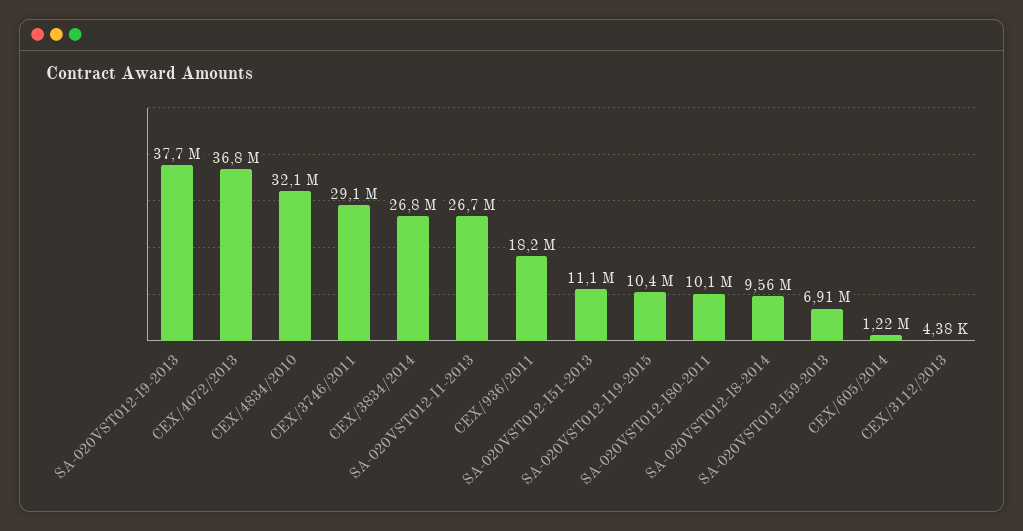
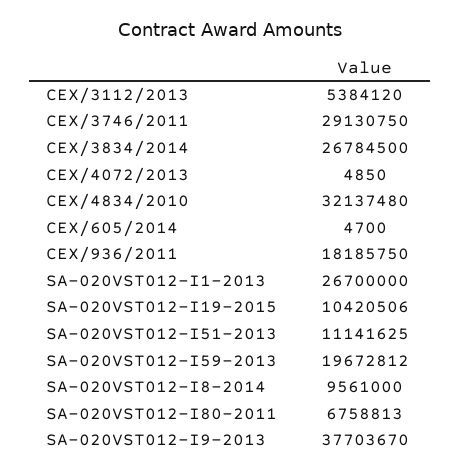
  {
    "SA-020VST012-I9-2013": 37703670,
-   "CEX/4072/2013": 36800000,
+   "CEX/4072/2013": 4850,
    "CEX/4834/2010": 32137480,
    "CEX/3746/2011": 29130750,
    "CEX/3834/2014": 26784500,
    "SA-020VST012-I1-2013": 26700000,
    "CEX/936/2011": 18185750,
    "SA-020VST012-I51-2013": 11141625,
    "SA-020VST012-I19-2015": 10420506,
-   "SA-020VST012-I80-2011": 10100000,
+   "SA-020VST012-I80-2011": 6758813,
    "SA-020VST012-I8-2014": 9561000,
-   "SA-020VST012-I59-2013": 6910000,
+   "SA-020VST012-I59-2013": 19672812,
-   "CEX/605/2014": 1220000,
+   "CEX/605/2014": 4700,
-   "CEX/3112/2013": 4380
+   "CEX/3112/2013": 5384120
  }

